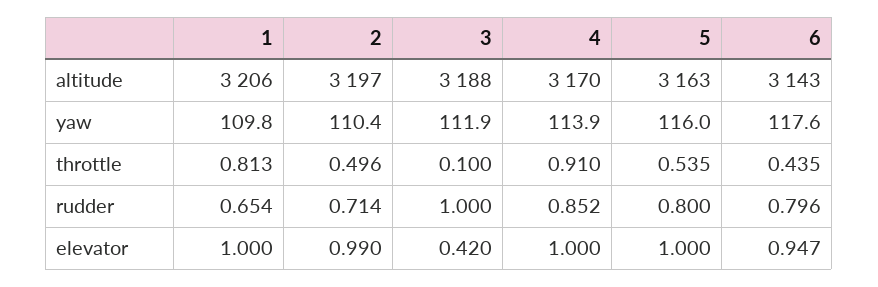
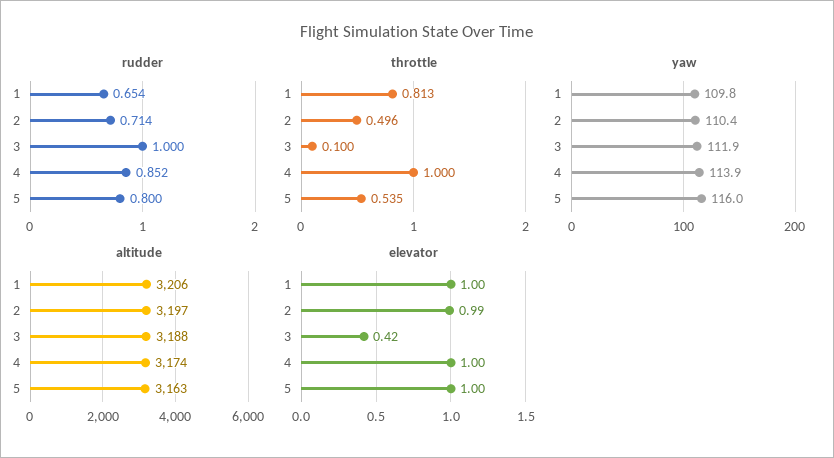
  {
    "altitude": {
      "1": 3206,
      "2": 3197,
      "3": 3188,
-     "4": 3170,
+     "4": 3174,
-     "5": 3163,
+     "5": 3163
-     "6": 3143
    },
    "yaw": {
      "1": 109.8,
      "2": 110.4,
      "3": 111.9,
      "4": 113.9,
-     "5": 116,
+     "5": 116
-     "6": 117.6
    },
    "throttle": {
      "1": 0.813,
      "2": 0.496,
      "3": 0.1,
-     "4": 0.91,
+     "4": 1,
-     "5": 0.535,
+     "5": 0.535
-     "6": 0.435
    },
    "rudder": {
      "1": 0.654,
      "2": 0.714,
      "3": 1,
      "4": 0.852,
-     "5": 0.8,
+     "5": 0.8
-     "6": 0.796
    },
    "elevator": {
      "1": 1,
      "2": 0.99,
      "3": 0.42,
      "4": 1,
-     "5": 1,
+     "5": 1
-     "6": 0.947
    }
  }

